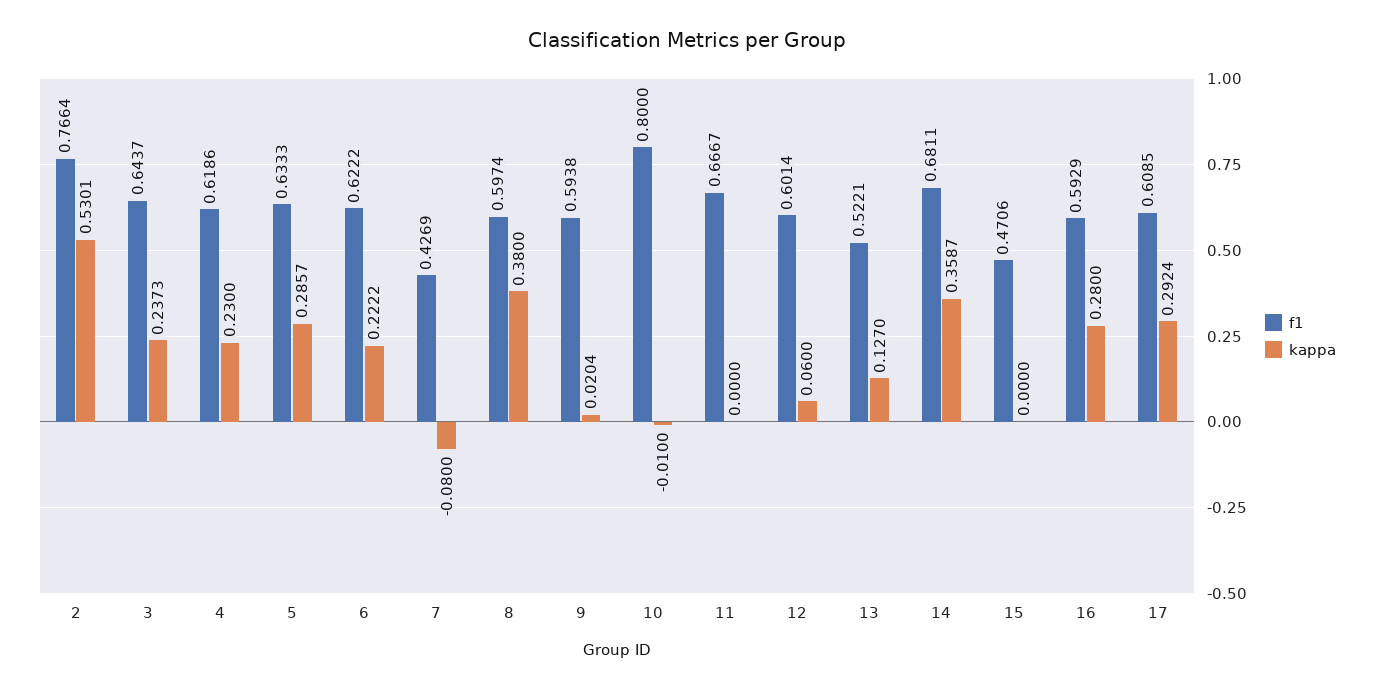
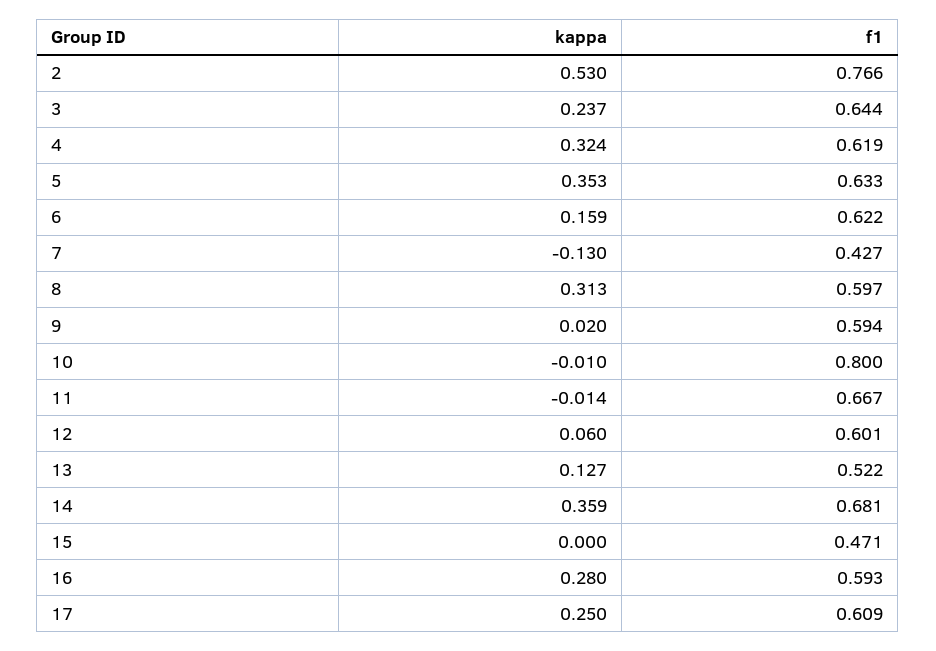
  {
    "f1": {
      "2": 0.7664,
      "3": 0.6437,
      "4": 0.6186,
      "5": 0.6333,
      "6": 0.6222,
      "7": 0.4269,
      "8": 0.5974,
      "9": 0.5938,
      "10": 0.8,
      "11": 0.6667,
      "12": 0.6014,
      "13": 0.5221,
      "14": 0.6811,
      "15": 0.4706,
      "16": 0.5929,
      "17": 0.6085
    },
    "kappa": {
      "2": 0.5301,
      "3": 0.2373,
-     "4": 0.23,
+     "4": 0.324,
-     "5": 0.2857,
+     "5": 0.353,
-     "6": 0.2222,
+     "6": 0.159,
-     "7": -0.08,
+     "7": -0.13,
-     "8": 0.38,
+     "8": 0.313,
      "9": 0.0204,
      "10": -0.01,
-     "11": 0,
+     "11": -0.014,
      "12": 0.06,
      "13": 0.127,
      "14": 0.3587,
      "15": 0,
      "16": 0.28,
-     "17": 0.2924
+     "17": 0.25
    }
  }

